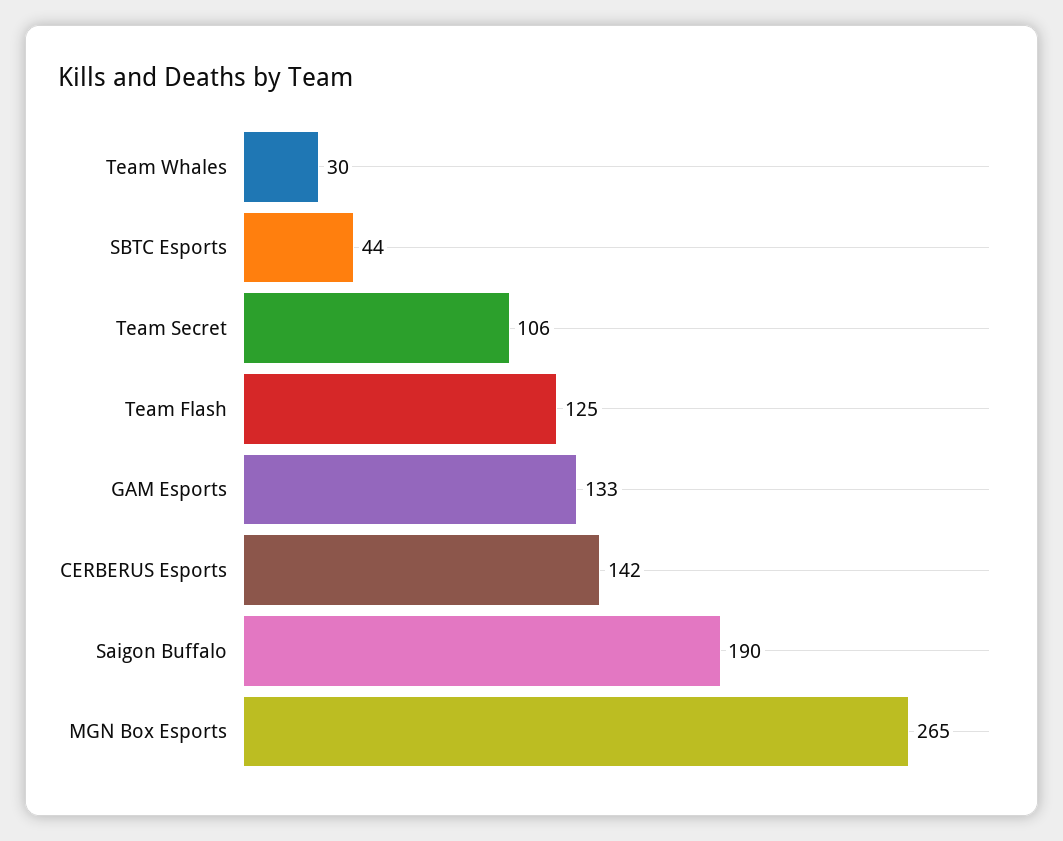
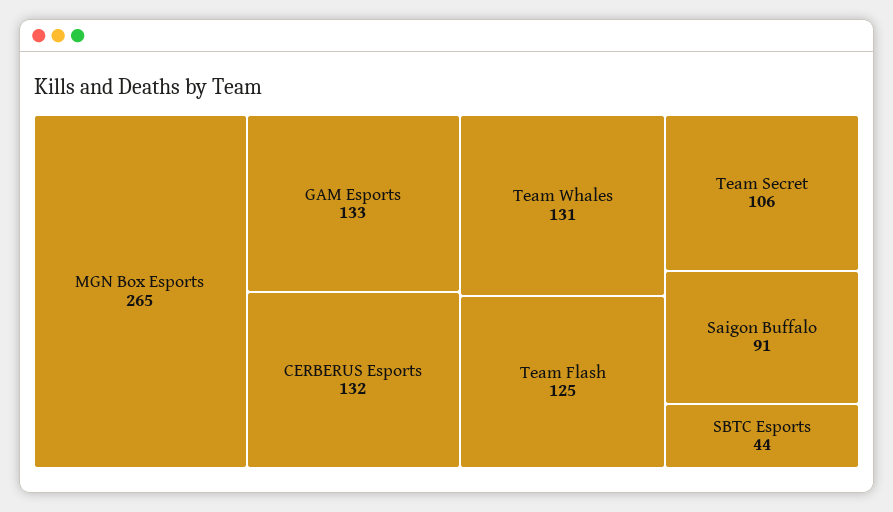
  {
-   "Team Whales": 30,
+   "Team Whales": 131,
    "SBTC Esports": 44,
    "Team Secret": 106,
    "Team Flash": 125,
    "GAM Esports": 133,
-   "CERBERUS Esports": 142,
+   "CERBERUS Esports": 132,
-   "Saigon Buffalo": 190,
+   "Saigon Buffalo": 91,
    "MGN Box Esports": 265
  }

